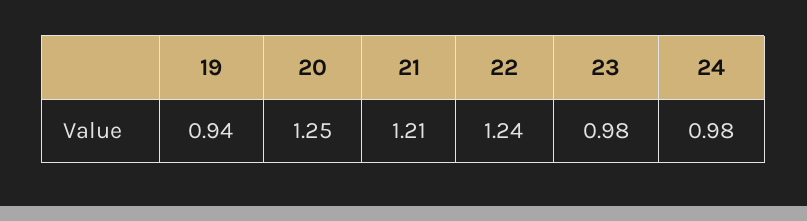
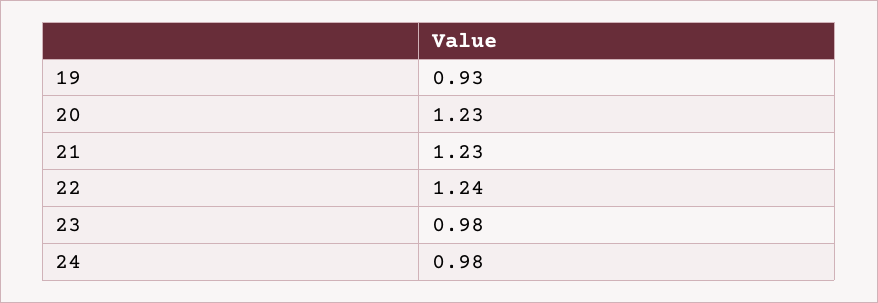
  {
-   "19": 0.94,
+   "19": 0.93,
-   "20": 1.25,
+   "20": 1.23,
-   "21": 1.21,
+   "21": 1.23,
    "22": 1.24,
    "23": 0.98,
    "24": 0.98
  }

